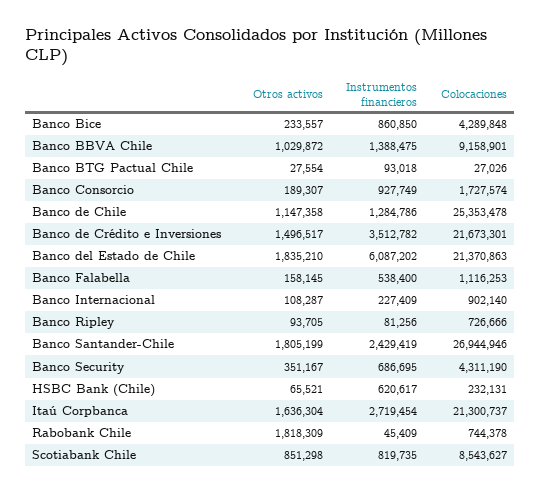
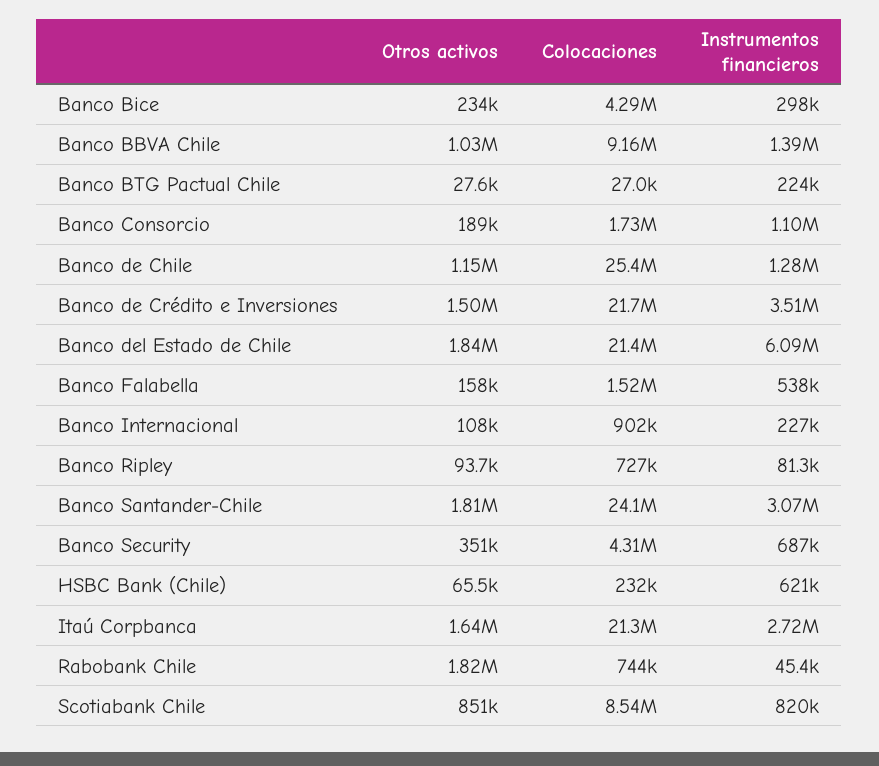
  {
    "Otros activos": {
      "Banco Bice": 233557,
      "Banco BBVA Chile": 1029872,
      "Banco BTG Pactual Chile": 27554,
      "Banco Consorcio": 189307,
      "Banco de Chile": 1147358,
      "Banco de Crédito e Inversiones": 1496517,
      "Banco del Estado de Chile": 1835210,
      "Banco Falabella": 158145,
      "Banco Internacional": 108287,
      "Banco Ripley": 93705,
      "Banco Santander-Chile": 1805199,
      "Banco Security": 351167,
      "HSBC Bank (Chile)": 65521,
      "Itaú Corpbanca": 1636304,
      "Rabobank Chile": 1818309,
      "Scotiabank Chile": 851298
    },
    "Instrumentos financieros": {
-     "Banco Bice": 860850,
+     "Banco Bice": 298000,
      "Banco BBVA Chile": 1388475,
-     "Banco BTG Pactual Chile": 93018,
+     "Banco BTG Pactual Chile": 224000,
-     "Banco Consorcio": 927749,
+     "Banco Consorcio": 1100000,
      "Banco de Chile": 1284786,
      "Banco de Crédito e Inversiones": 3512782,
      "Banco del Estado de Chile": 6087202,
      "Banco Falabella": 538400,
      "Banco Internacional": 227409,
      "Banco Ripley": 81256,
-     "Banco Santander-Chile": 2429419,
+     "Banco Santander-Chile": 3070000,
      "Banco Security": 686695,
      "HSBC Bank (Chile)": 620617,
      "Itaú Corpbanca": 2719454,
      "Rabobank Chile": 45409,
      "Scotiabank Chile": 819735
    },
    "Colocaciones": {
      "Banco Bice": 4289848,
      "Banco BBVA Chile": 9158901,
      "Banco BTG Pactual Chile": 27026,
      "Banco Consorcio": 1727574,
      "Banco de Chile": 25353478,
      "Banco de Crédito e Inversiones": 21673301,
      "Banco del Estado de Chile": 21370863,
-     "Banco Falabella": 1116253,
+     "Banco Falabella": 1520000,
      "Banco Internacional": 902140,
      "Banco Ripley": 726666,
-     "Banco Santander-Chile": 26944946,
+     "Banco Santander-Chile": 24100000,
      "Banco Security": 4311190,
      "HSBC Bank (Chile)": 232131,
      "Itaú Corpbanca": 21300737,
      "Rabobank Chile": 744378,
      "Scotiabank Chile": 8543627
    }
  }

